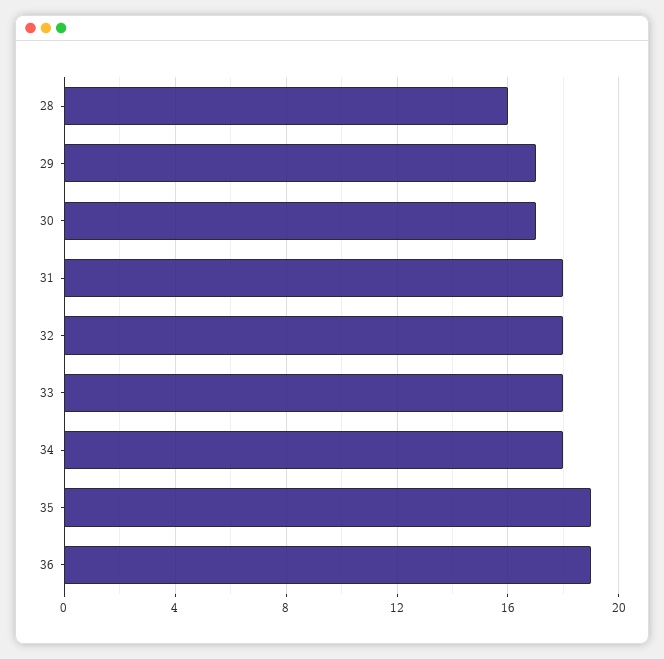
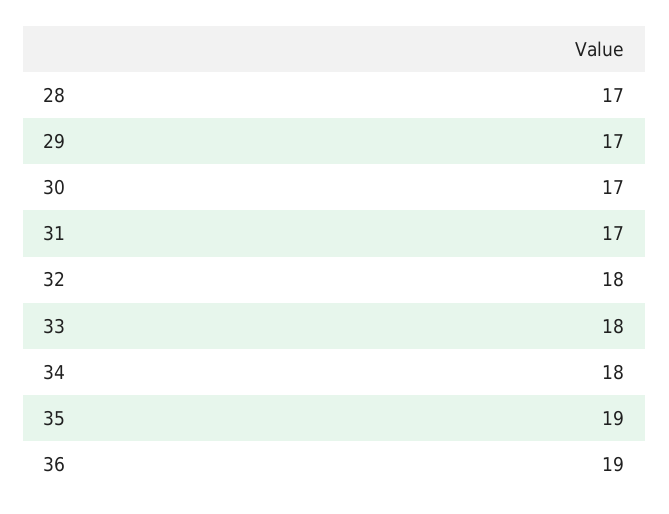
  {
-   "28": 16,
+   "28": 17,
    "29": 17,
    "30": 17,
-   "31": 18,
+   "31": 17,
    "32": 18,
    "33": 18,
    "34": 18,
    "35": 19,
    "36": 19
  }

